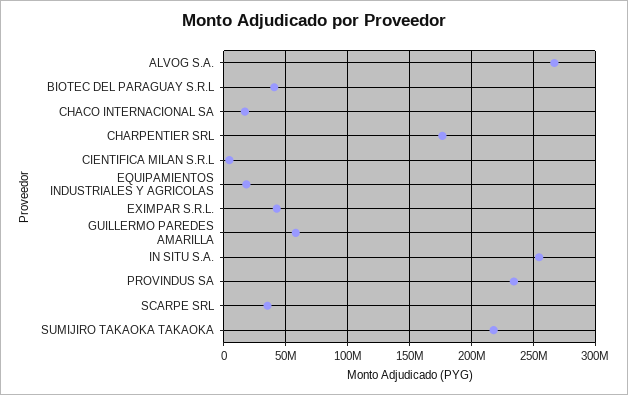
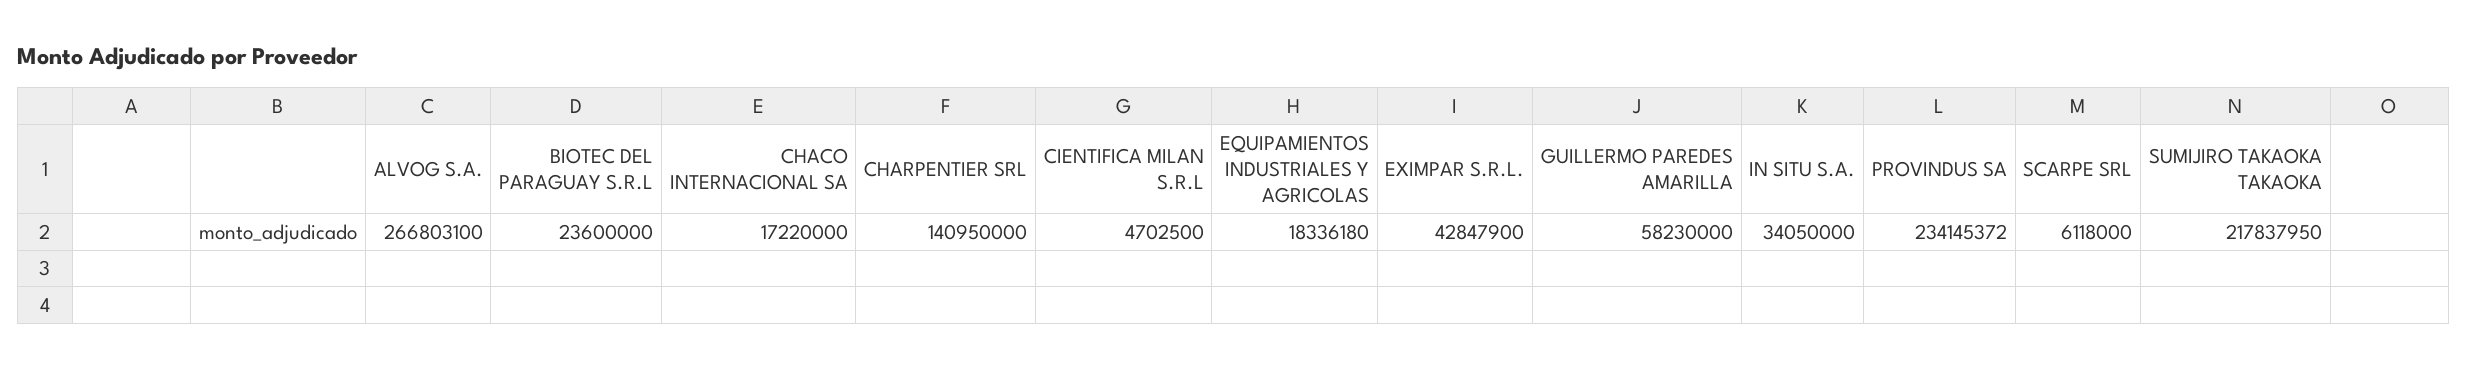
  {
    "ALVOG S.A.": 266803100,
-   "BIOTEC DEL PARAGUAY S.R.L": 40000000,
+   "BIOTEC DEL PARAGUAY S.R.L": 23600000,
    "CHACO INTERNACIONAL SA": 17220000,
-   "CHARPENTIER SRL": 175000000,
+   "CHARPENTIER SRL": 140950000,
    "CIENTIFICA MILAN S.R.L": 4702500,
    "EQUIPAMIENTOS INDUSTRIALES Y AGRICOLAS": 18336180,
    "EXIMPAR S.R.L.": 42847900,
    "GUILLERMO PAREDES AMARILLA": 58230000,
-   "IN SITU S.A.": 255000000,
+   "IN SITU S.A.": 34050000,
    "PROVINDUS SA": 234145372,
-   "SCARPE SRL": 35000000,
+   "SCARPE SRL": 6118000,
    "SUMIJIRO TAKAOKA TAKAOKA": 217837950
  }

